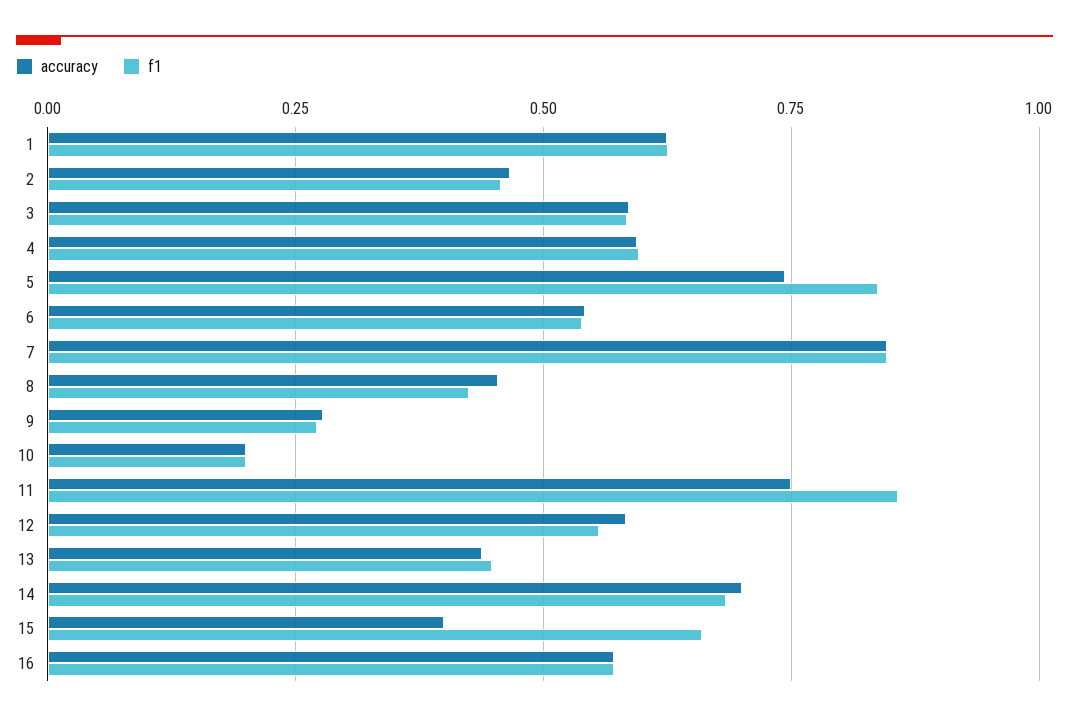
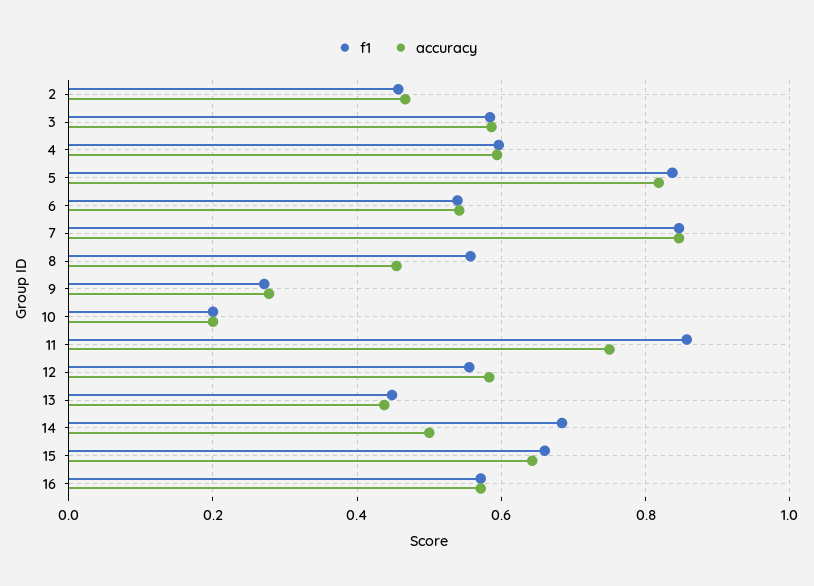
  {
    "accuracy": {
-     "1": 0.625,
      "2": 0.46,
      "3": 0.58,
      "4": 0.6,
-     "5": 0.75,
+     "5": 0.82,
      "6": 0.54,
      "7": 0.84,
      "8": 0.46,
      "9": 0.28,
      "10": 0.2,
      "11": 0.76,
      "12": 0.58,
      "13": 0.44,
-     "14": 0.7,
+     "14": 0.5,
-     "15": 0.4,
+     "15": 0.64,
      "16": 0.58
    },
    "f1": {
-     "1": 0.625,
      "2": 0.46,
      "3": 0.58,
      "4": 0.6,
      "5": 0.84,
      "6": 0.54,
      "7": 0.84,
-     "8": 0.425,
+     "8": 0.56,
      "9": 0.28,
      "10": 0.2,
      "11": 0.86,
      "12": 0.56,
      "13": 0.44,
      "14": 0.68,
      "15": 0.66,
      "16": 0.58
    }
  }

